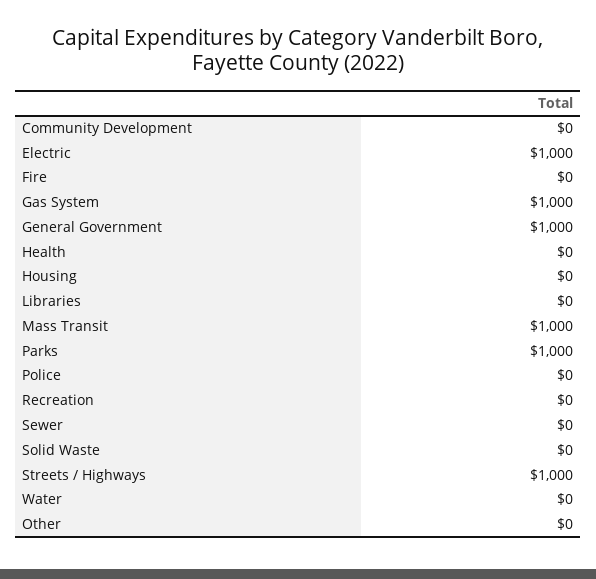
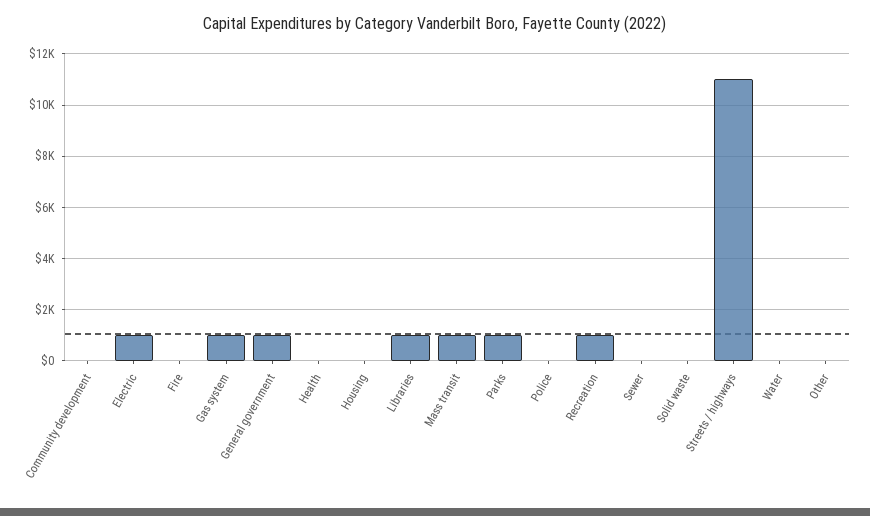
  {
    "Community Development": 0,
    "Electric": 1000,
    "Fire": 0,
    "Gas System": 1000,
    "General Government": 1000,
    "Health": 0,
    "Housing": 0,
-   "Libraries": 0,
+   "Libraries": 1000,
    "Mass Transit": 1000,
    "Parks": 1000,
    "Police": 0,
-   "Recreation": 0,
+   "Recreation": 1000,
    "Sewer": 0,
    "Solid Waste": 0,
-   "Streets / Highways": 1000,
+   "Streets / Highways": 11000,
    "Water": 0,
    "Other": 0
  }

